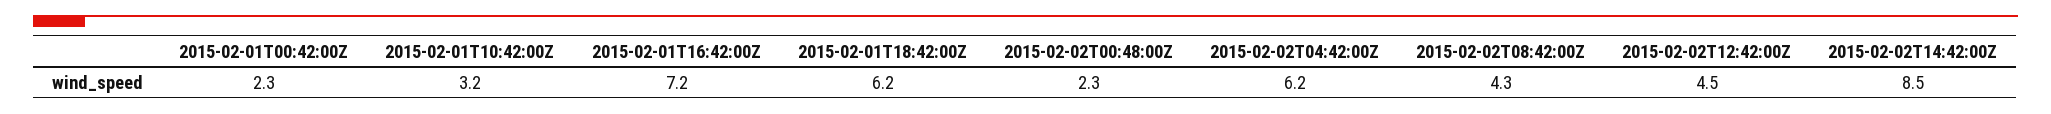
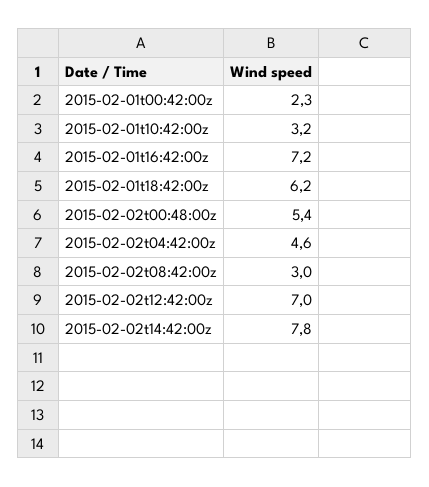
  {
    "2015-02-01T00:42:00Z": 2.3,
    "2015-02-01T10:42:00Z": 3.2,
    "2015-02-01T16:42:00Z": 7.2,
    "2015-02-01T18:42:00Z": 6.2,
-   "2015-02-02T00:48:00Z": 2.3,
+   "2015-02-02T00:48:00Z": 5.4,
-   "2015-02-02T04:42:00Z": 6.2,
+   "2015-02-02T04:42:00Z": 4.6,
-   "2015-02-02T08:42:00Z": 4.3,
+   "2015-02-02T08:42:00Z": 3,
-   "2015-02-02T12:42:00Z": 4.5,
+   "2015-02-02T12:42:00Z": 7,
-   "2015-02-02T14:42:00Z": 8.5
+   "2015-02-02T14:42:00Z": 7.8
  }

